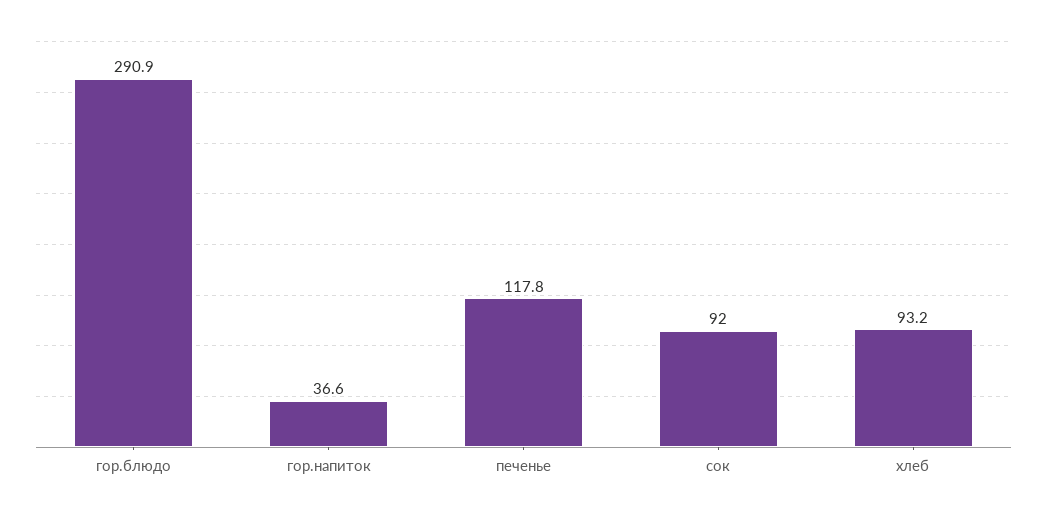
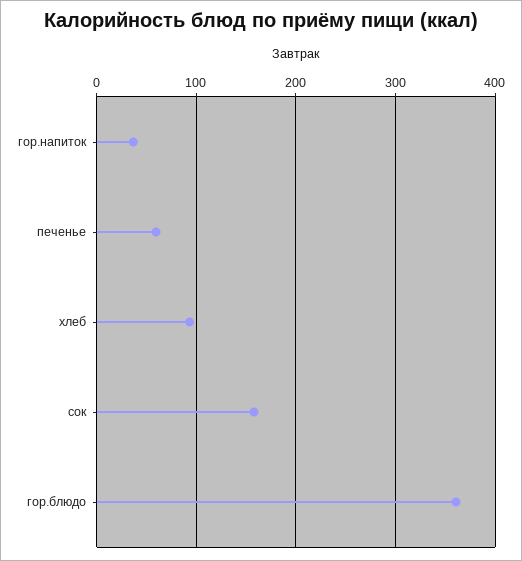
  {
-   "гор.блюдо": 290.9,
+   "гор.блюдо": 360,
    "гор.напиток": 36.6,
-   "печенье": 117.8,
+   "печенье": 60,
-   "сок": 92,
+   "сок": 160,
    "хлеб": 93.2
  }

